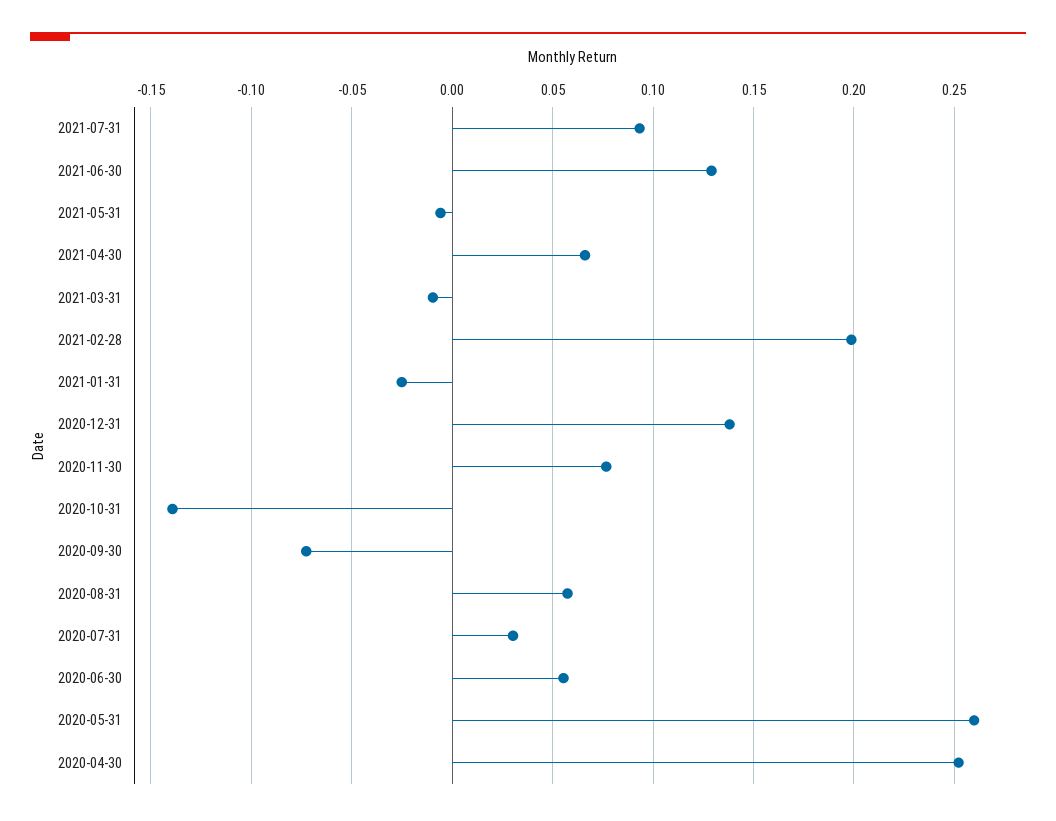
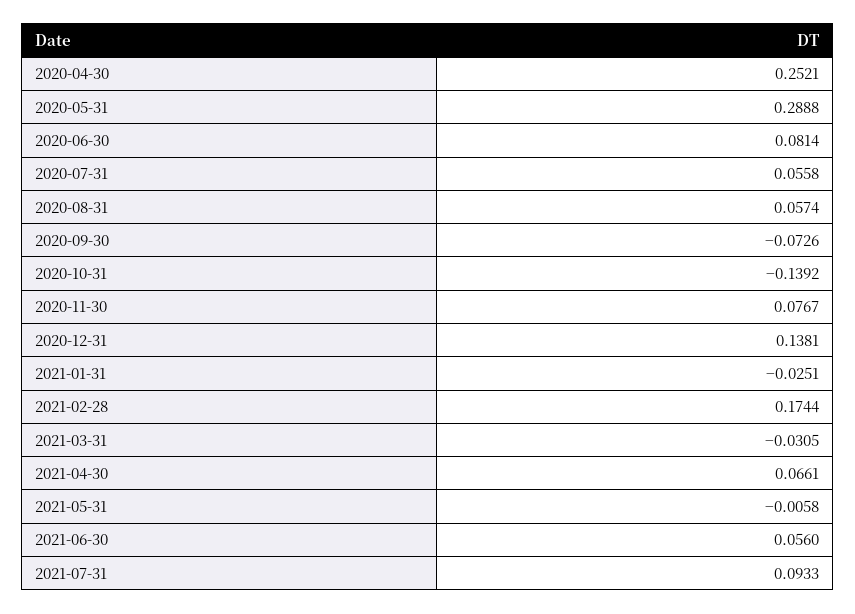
  {
    "2021-07-31": 0.0933,
-   "2021-06-30": 0.13,
+   "2021-06-30": 0.056,
    "2021-05-31": -0.0058,
    "2021-04-30": 0.0661,
-   "2021-03-31": -0.01,
+   "2021-03-31": -0.0305,
-   "2021-02-28": 0.2,
+   "2021-02-28": 0.1744,
    "2021-01-31": -0.0251,
    "2020-12-31": 0.1381,
    "2020-11-30": 0.0767,
    "2020-10-31": -0.1392,
    "2020-09-30": -0.0726,
    "2020-08-31": 0.0574,
-   "2020-07-31": 0.03,
+   "2020-07-31": 0.0558,
-   "2020-06-30": 0.055,
+   "2020-06-30": 0.0814,
-   "2020-05-31": 0.26,
+   "2020-05-31": 0.2888,
    "2020-04-30": 0.2521
  }

